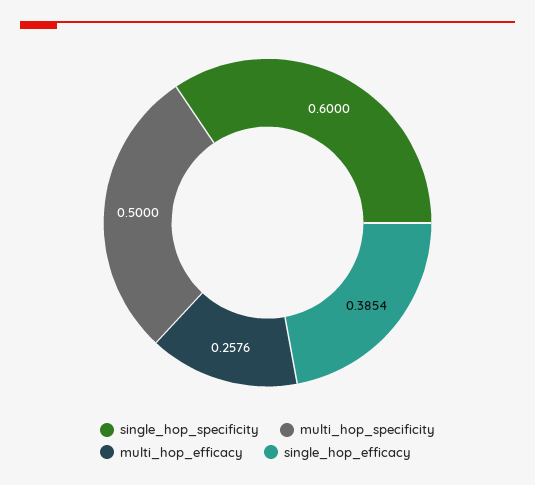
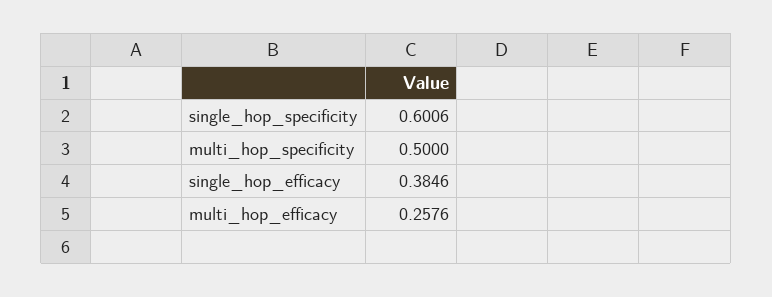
  {
-   "single_hop_specificity": 0.6,
+   "single_hop_specificity": 0.6006,
    "multi_hop_specificity": 0.5,
    "multi_hop_efficacy": 0.2576,
-   "single_hop_efficacy": 0.3854
+   "single_hop_efficacy": 0.3846
  }

